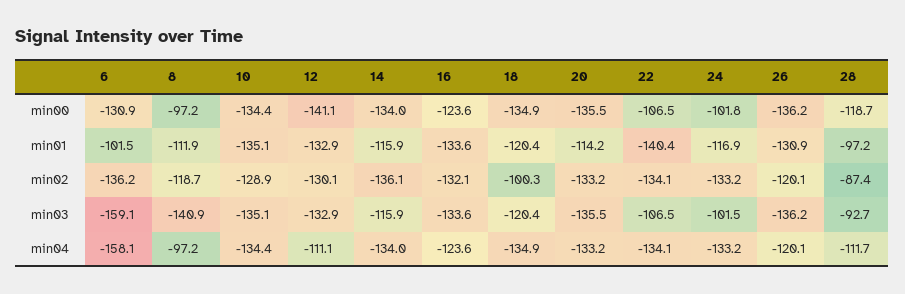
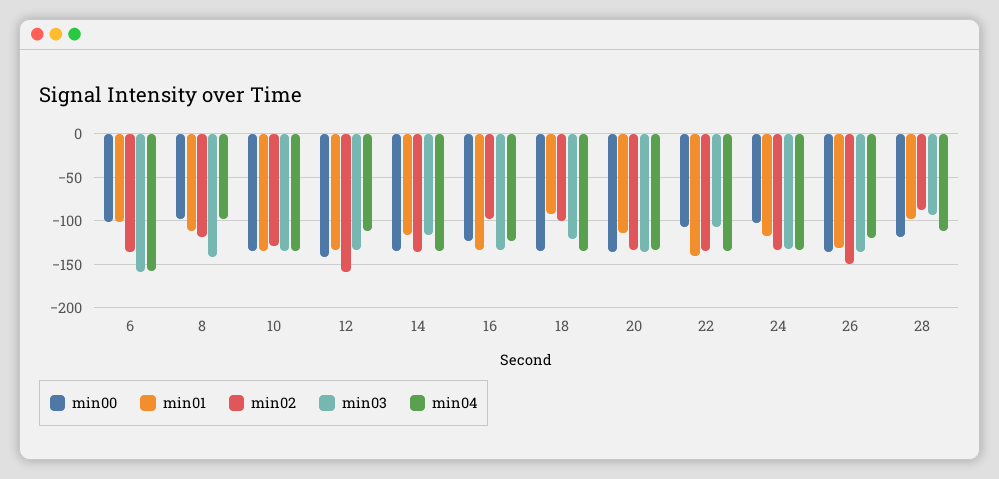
  {
    "min00": {
-     "6": -130.9,
+     "6": -100,
      "8": -97.2,
      "10": -134.4,
      "12": -141.1,
      "14": -134,
      "16": -123.6,
      "18": -134.9,
      "20": -135.5,
      "22": -106.5,
      "24": -101.8,
      "26": -136.2,
      "28": -118.7
    },
    "min01": {
      "6": -101.5,
      "8": -111.9,
      "10": -135.1,
      "12": -132.9,
      "14": -115.9,
      "16": -133.6,
-     "18": -120.4,
+     "18": -90,
      "20": -114.2,
      "22": -140.4,
      "24": -116.9,
      "26": -130.9,
      "28": -97.2
    },
    "min02": {
      "6": -136.2,
      "8": -118.7,
      "10": -128.9,
-     "12": -130.1,
+     "12": -160,
      "14": -136.1,
-     "16": -132.1,
+     "16": -100,
      "18": -100.3,
      "20": -133.2,
      "22": -134.1,
      "24": -133.2,
-     "26": -120.1,
+     "26": -150,
      "28": -87.4
    },
    "min03": {
      "6": -159.1,
      "8": -140.9,
      "10": -135.1,
      "12": -132.9,
      "14": -115.9,
      "16": -133.6,
      "18": -120.4,
      "20": -135.5,
      "22": -106.5,
-     "24": -101.5,
+     "24": -130,
      "26": -136.2,
      "28": -92.7
    },
    "min04": {
      "6": -158.1,
      "8": -97.2,
      "10": -134.4,
      "12": -111.1,
      "14": -134,
      "16": -123.6,
      "18": -134.9,
      "20": -133.2,
      "22": -134.1,
      "24": -133.2,
      "26": -120.1,
      "28": -111.7
    }
  }

